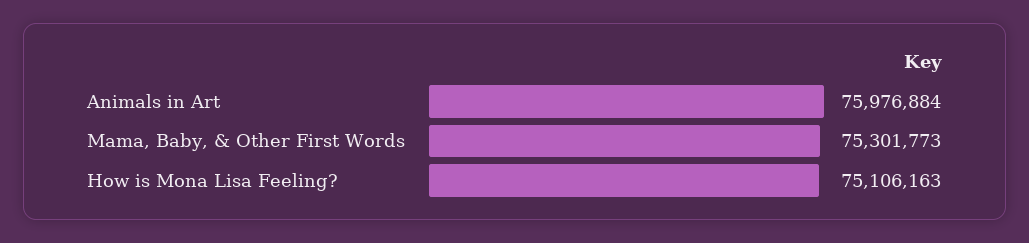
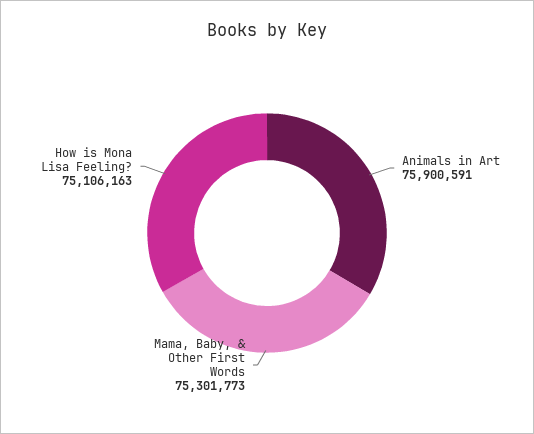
  {
-   "Animals in Art": 75976884,
+   "Animals in Art": 75900591,
    "Mama, Baby, & Other First Words": 75301773,
    "How is Mona Lisa Feeling?": 75106163
  }

